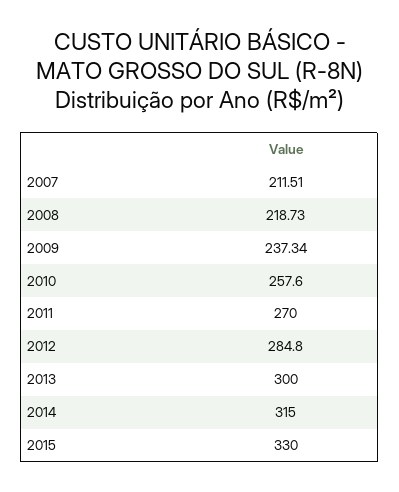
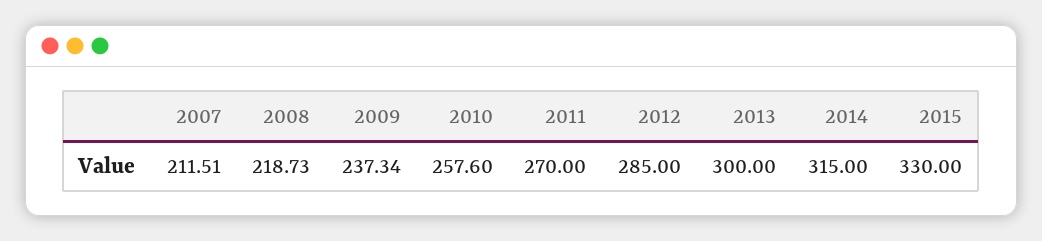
  {
    "2007": 211.51,
    "2008": 218.73,
    "2009": 237.34,
    "2010": 257.6,
    "2011": 270,
-   "2012": 284.8,
+   "2012": 285,
    "2013": 300,
    "2014": 315,
    "2015": 330
  }

